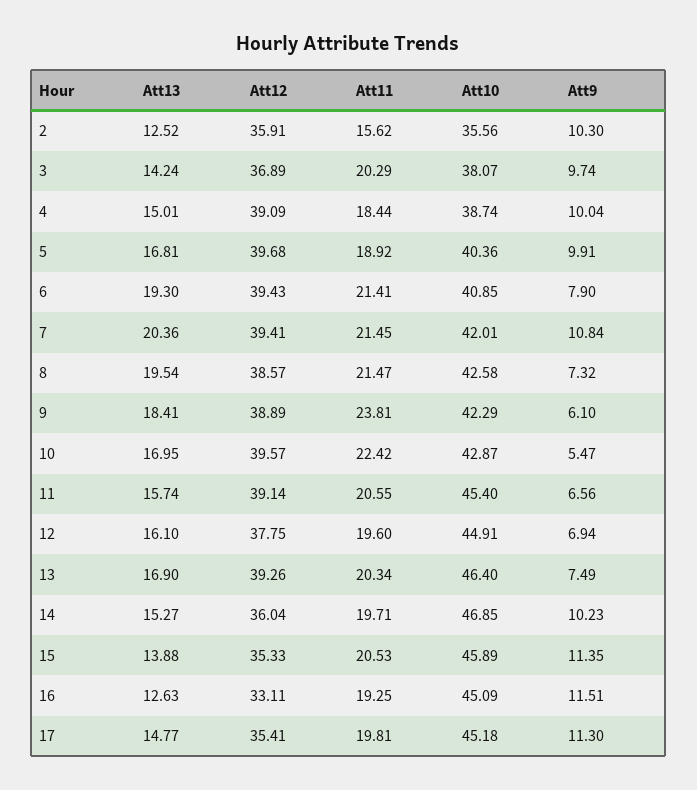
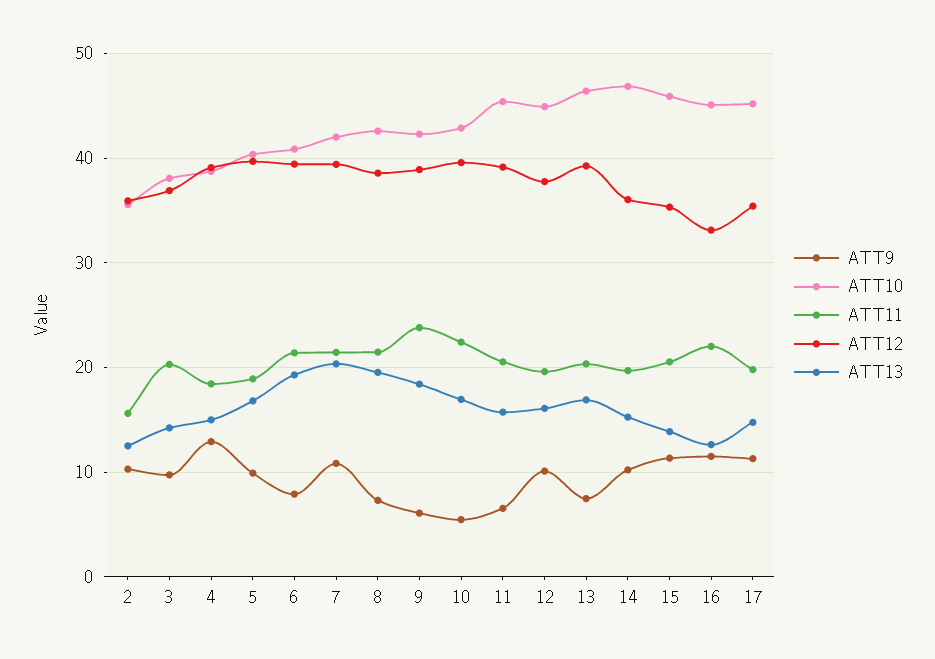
  {
    "Att13": {
      "2": 12.52,
      "3": 14.24,
      "4": 15.01,
      "5": 16.81,
      "6": 19.3,
      "7": 20.36,
      "8": 19.54,
      "9": 18.41,
      "10": 16.95,
      "11": 15.74,
      "12": 16.1,
      "13": 16.9,
      "14": 15.27,
      "15": 13.88,
      "16": 12.63,
      "17": 14.77
    },
    "Att12": {
      "2": 35.91,
      "3": 36.89,
      "4": 39.09,
      "5": 39.68,
      "6": 39.43,
      "7": 39.41,
      "8": 38.57,
      "9": 38.89,
      "10": 39.57,
      "11": 39.14,
      "12": 37.75,
      "13": 39.26,
      "14": 36.04,
      "15": 35.33,
      "16": 33.11,
      "17": 35.41
    },
    "Att11": {
      "2": 15.62,
      "3": 20.29,
      "4": 18.44,
      "5": 18.92,
      "6": 21.41,
      "7": 21.45,
      "8": 21.47,
      "9": 23.81,
      "10": 22.42,
      "11": 20.55,
      "12": 19.6,
      "13": 20.34,
      "14": 19.71,
      "15": 20.53,
-     "16": 19.25,
+     "16": 22,
      "17": 19.81
    },
    "Att10": {
      "2": 35.56,
      "3": 38.07,
      "4": 38.74,
      "5": 40.36,
      "6": 40.85,
      "7": 42.01,
      "8": 42.58,
      "9": 42.29,
      "10": 42.87,
      "11": 45.4,
      "12": 44.91,
      "13": 46.4,
      "14": 46.85,
      "15": 45.89,
      "16": 45.09,
      "17": 45.18
    },
    "Att9": {
      "2": 10.3,
      "3": 9.74,
-     "4": 10.04,
+     "4": 13,
      "5": 9.91,
      "6": 7.9,
      "7": 10.84,
      "8": 7.32,
      "9": 6.1,
      "10": 5.47,
      "11": 6.56,
-     "12": 6.94,
+     "12": 10,
      "13": 7.49,
      "14": 10.23,
      "15": 11.35,
      "16": 11.51,
      "17": 11.3
    }
  }

